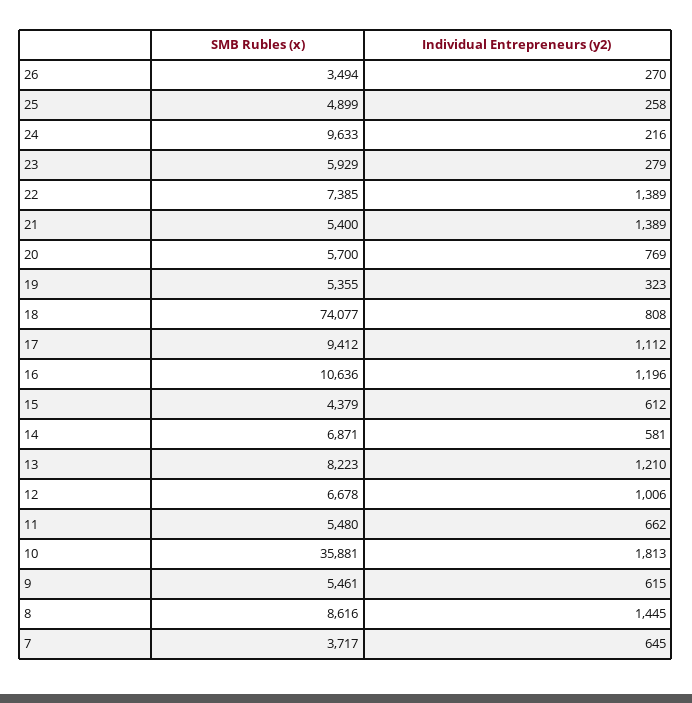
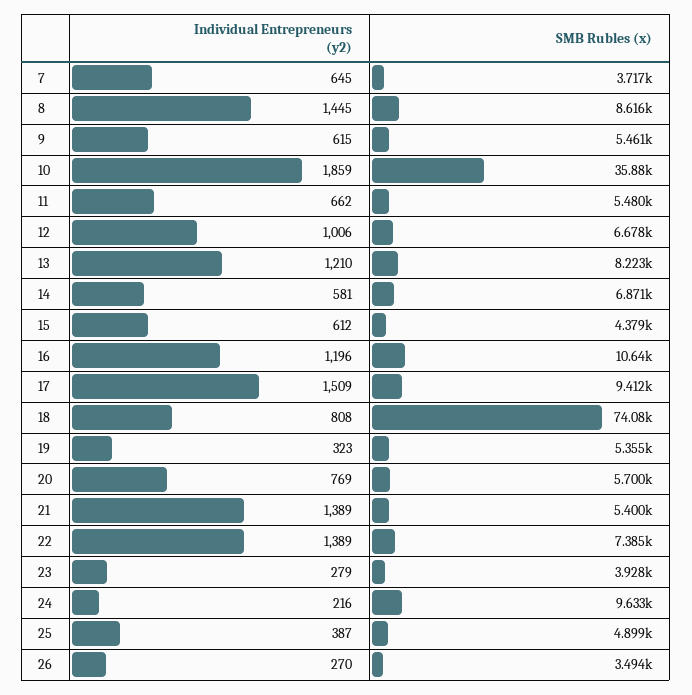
  {
    "SMB Rubles (x)": {
      "26": 3494,
      "25": 4899,
      "24": 9633,
-     "23": 5929,
+     "23": 3928,
      "22": 7385,
      "21": 5400,
      "20": 5700,
      "19": 5355,
      "18": 74077,
      "17": 9412,
      "16": 10636,
      "15": 4379,
      "14": 6871,
      "13": 8223,
      "12": 6678,
      "11": 5480,
      "10": 35881,
      "9": 5461,
      "8": 8616,
      "7": 3717
    },
    "Individual Entrepreneurs (y2)": {
      "26": 270,
-     "25": 258,
+     "25": 387,
      "24": 216,
      "23": 279,
      "22": 1389,
      "21": 1389,
      "20": 769,
      "19": 323,
      "18": 808,
-     "17": 1112,
+     "17": 1509,
      "16": 1196,
      "15": 612,
      "14": 581,
      "13": 1210,
      "12": 1006,
      "11": 662,
-     "10": 1813,
+     "10": 1859,
      "9": 615,
      "8": 1445,
      "7": 645
    }
  }

